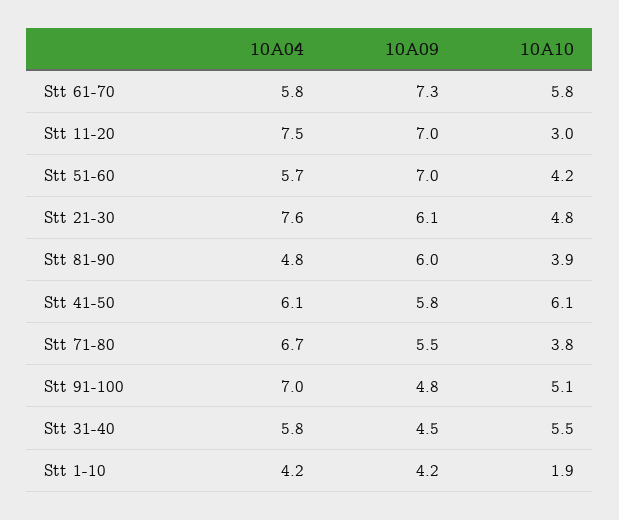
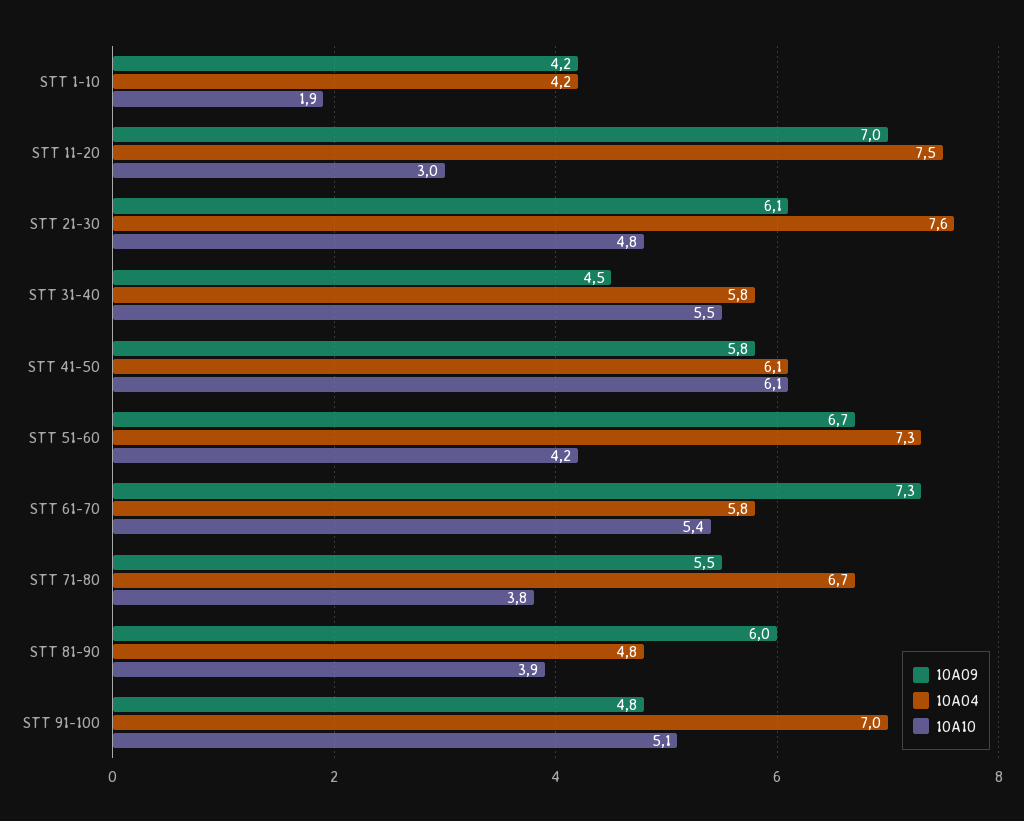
  {
    "10A04": {
      "Stt 61-70": 5.8,
      "Stt 11-20": 7.5,
-     "Stt 51-60": 5.7,
+     "Stt 51-60": 7.3,
      "Stt 21-30": 7.6,
      "Stt 81-90": 4.8,
      "Stt 41-50": 6.1,
      "Stt 71-80": 6.7,
      "Stt 91-100": 7,
      "Stt 31-40": 5.8,
      "Stt 1-10": 4.2
    },
    "10A09": {
      "Stt 61-70": 7.3,
      "Stt 11-20": 7,
-     "Stt 51-60": 7,
+     "Stt 51-60": 6.7,
      "Stt 21-30": 6.1,
      "Stt 81-90": 6,
      "Stt 41-50": 5.8,
      "Stt 71-80": 5.5,
      "Stt 91-100": 4.8,
      "Stt 31-40": 4.5,
      "Stt 1-10": 4.2
    },
    "10A10": {
-     "Stt 61-70": 5.8,
+     "Stt 61-70": 5.4,
      "Stt 11-20": 3,
      "Stt 51-60": 4.2,
      "Stt 21-30": 4.8,
      "Stt 81-90": 3.9,
      "Stt 41-50": 6.1,
      "Stt 71-80": 3.8,
      "Stt 91-100": 5.1,
      "Stt 31-40": 5.5,
      "Stt 1-10": 1.9
    }
  }

